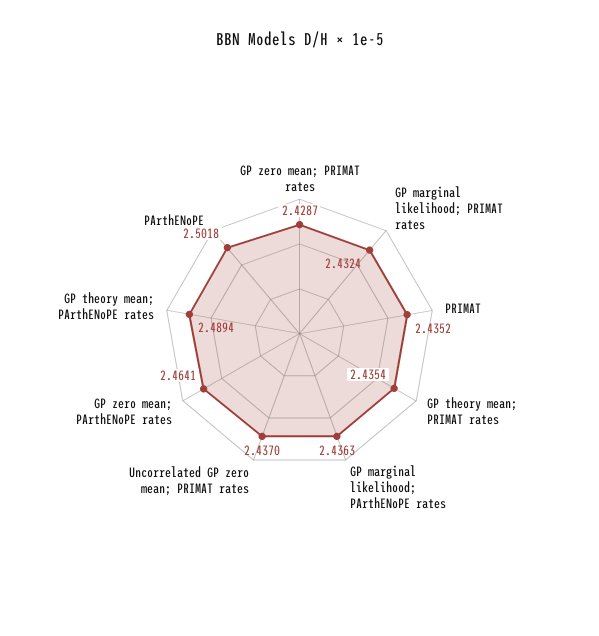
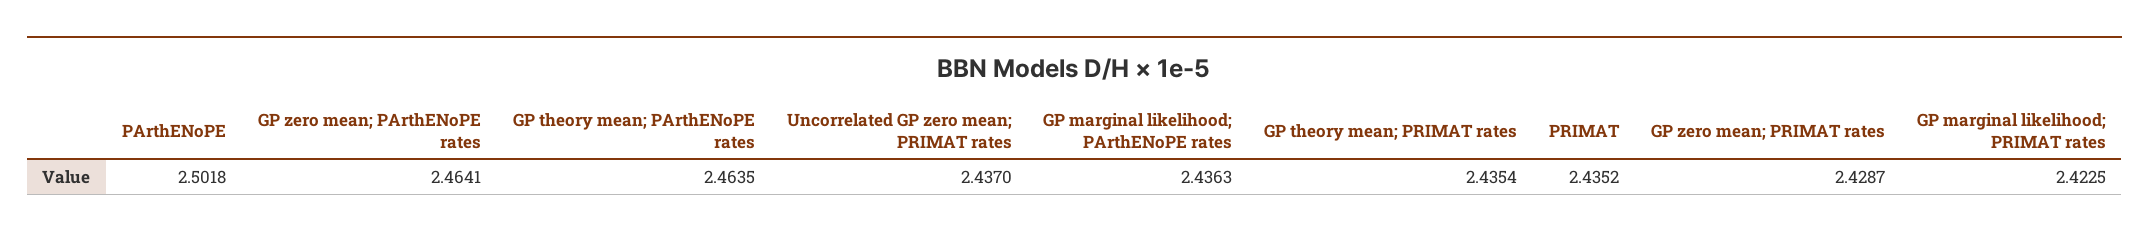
  {
    "GP zero mean; PRIMAT rates": 2.4287,
-   "GP marginal likelihood; PRIMAT rates": 2.4324,
+   "GP marginal likelihood; PRIMAT rates": 2.4225,
    "PRIMAT": 2.4352,
    "GP theory mean; PRIMAT rates": 2.4354,
    "GP marginal likelihood; PArthENoPE rates": 2.4363,
    "Uncorrelated GP zero mean; PRIMAT rates": 2.437,
    "GP zero mean; PArthENoPE rates": 2.4641,
-   "GP theory mean; PArthENoPE rates": 2.4894,
+   "GP theory mean; PArthENoPE rates": 2.4635,
    "PArthENoPE": 2.5018
  }

